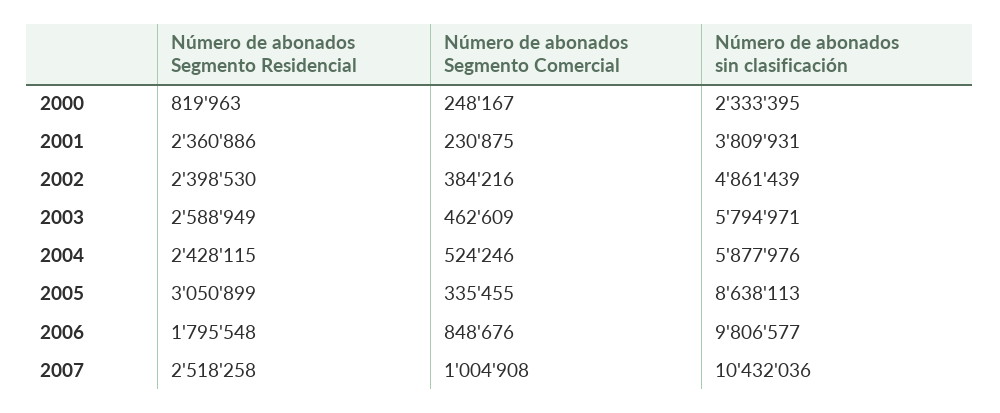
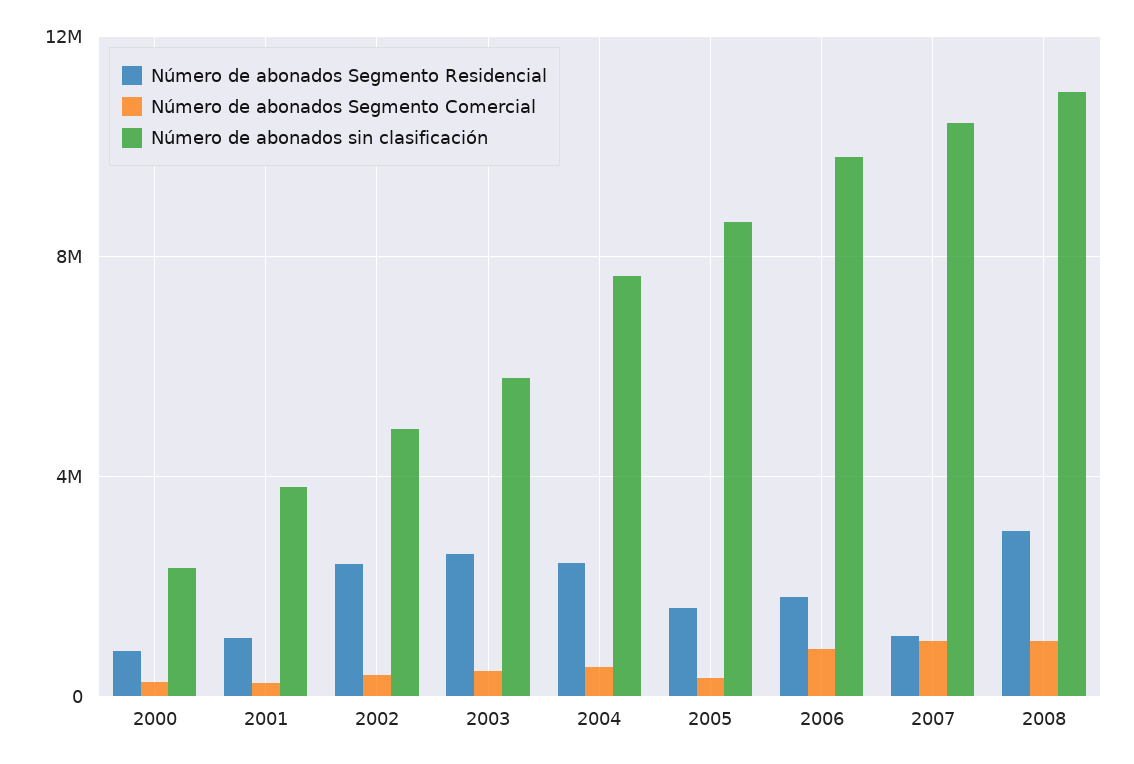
  {
    "Número de abonados Segmento Residencial": {
      "2000": 819963,
-     "2001": 2360886,
+     "2001": 1000000,
      "2002": 2398530,
      "2003": 2588949,
      "2004": 2428115,
-     "2005": 3050899,
+     "2005": 1500000,
      "2006": 1795548,
-     "2007": 2518258
+     "2007": 1000000,
+     "2008": 3000000
    },
    "Número de abonados Segmento Comercial": {
      "2000": 248167,
      "2001": 230875,
      "2002": 384216,
      "2003": 462609,
      "2004": 524246,
      "2005": 335455,
      "2006": 848676,
-     "2007": 1004908
+     "2007": 1004908,
+     "2008": 1000000
    },
    "Número de abonados sin clasificación": {
      "2000": 2333395,
      "2001": 3809931,
      "2002": 4861439,
      "2003": 5794971,
-     "2004": 5877976,
+     "2004": 7500000,
      "2005": 8638113,
      "2006": 9806577,
-     "2007": 10432036
+     "2007": 10432036,
+     "2008": 11000000
    }
  }

